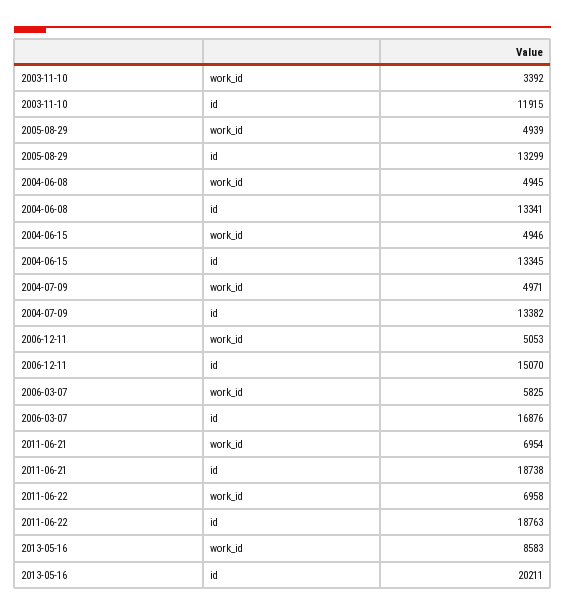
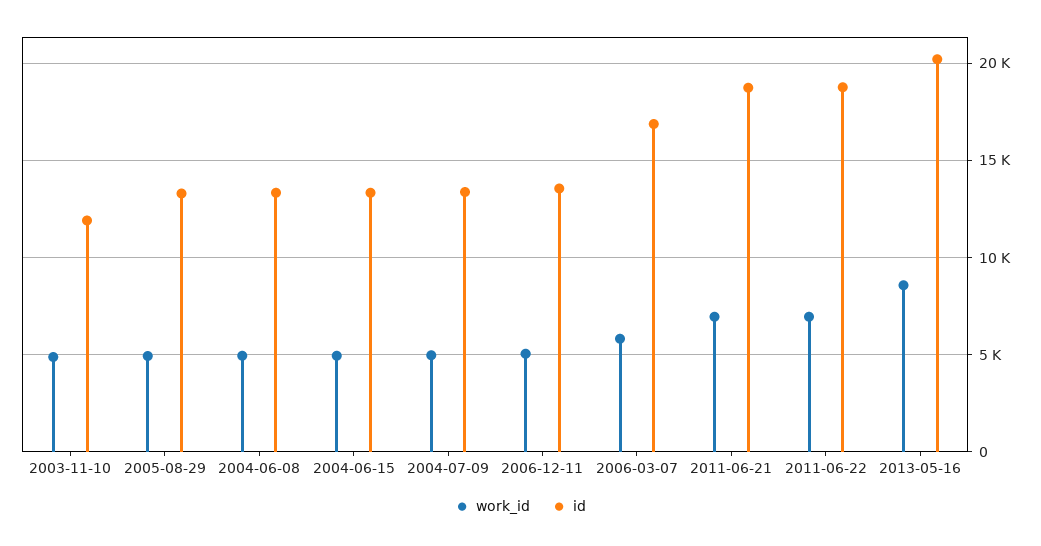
  {
    "work_id": {
-     "2003-11-10": 3392,
+     "2003-11-10": 5000,
      "2005-08-29": 4939,
      "2004-06-08": 4945,
      "2004-06-15": 4946,
      "2004-07-09": 4971,
      "2006-12-11": 5053,
      "2006-03-07": 5825,
      "2011-06-21": 6954,
      "2011-06-22": 6958,
      "2013-05-16": 8583
    },
    "id": {
      "2003-11-10": 11915,
      "2005-08-29": 13299,
      "2004-06-08": 13341,
      "2004-06-15": 13345,
      "2004-07-09": 13382,
-     "2006-12-11": 15070,
+     "2006-12-11": 13500,
      "2006-03-07": 16876,
      "2011-06-21": 18738,
      "2011-06-22": 18763,
      "2013-05-16": 20211
    }
  }

